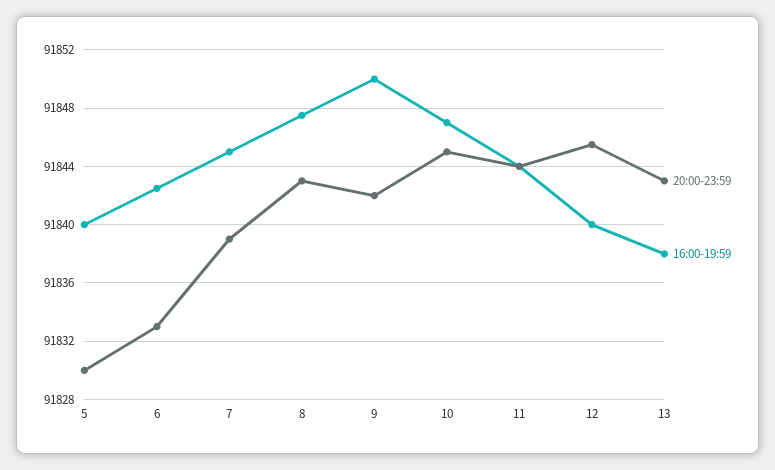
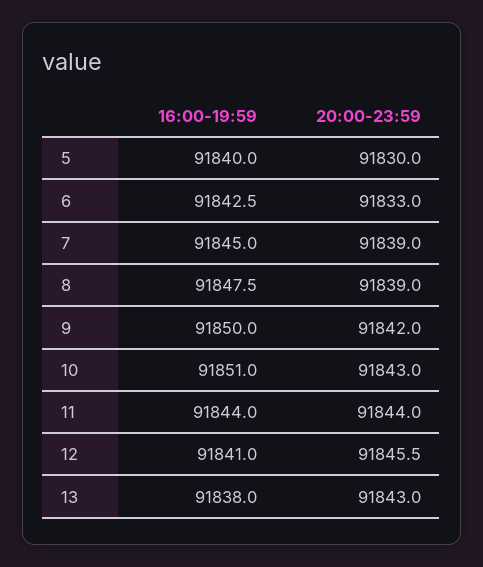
  {
    "20:00-23:59": {
      "5": 91830,
      "6": 91833,
      "7": 91839,
-     "8": 91843,
+     "8": 91839,
      "9": 91842,
-     "10": 91845,
+     "10": 91843,
      "11": 91844,
      "12": 91845.5,
      "13": 91843
    },
    "16:00-19:59": {
      "5": 91840,
      "6": 91842.5,
      "7": 91845,
      "8": 91847.5,
      "9": 91850,
-     "10": 91847,
+     "10": 91851,
      "11": 91844,
-     "12": 91840,
+     "12": 91841,
      "13": 91838
    }
  }

